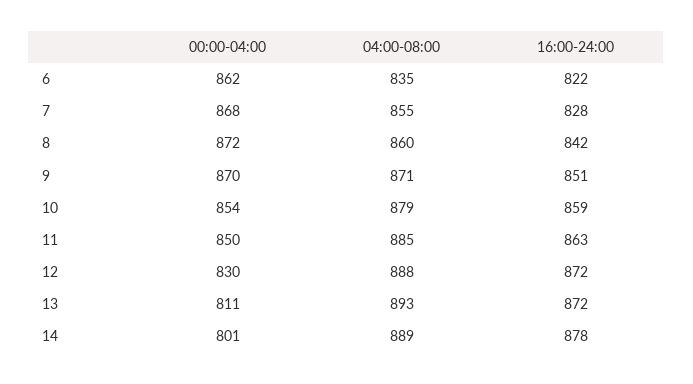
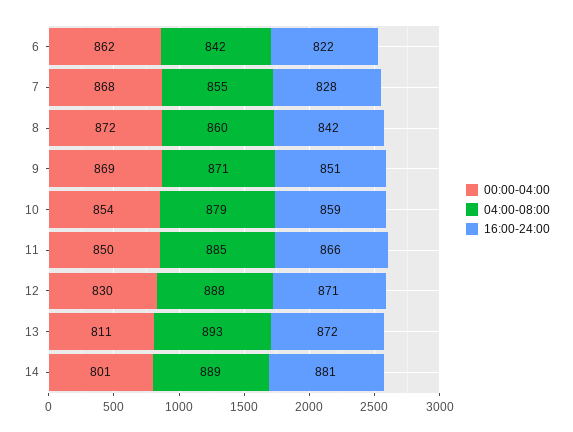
  {
    "00:00-04:00": {
      "6": 862,
      "7": 868,
      "8": 872,
-     "9": 870,
+     "9": 869,
      "10": 854,
      "11": 850,
      "12": 830,
      "13": 811,
      "14": 801
    },
    "04:00-08:00": {
-     "6": 835,
+     "6": 842,
      "7": 855,
      "8": 860,
      "9": 871,
      "10": 879,
      "11": 885,
      "12": 888,
      "13": 893,
      "14": 889
    },
    "16:00-24:00": {
      "6": 822,
      "7": 828,
      "8": 842,
      "9": 851,
      "10": 859,
-     "11": 863,
+     "11": 866,
-     "12": 872,
+     "12": 871,
      "13": 872,
-     "14": 878
+     "14": 881
    }
  }

